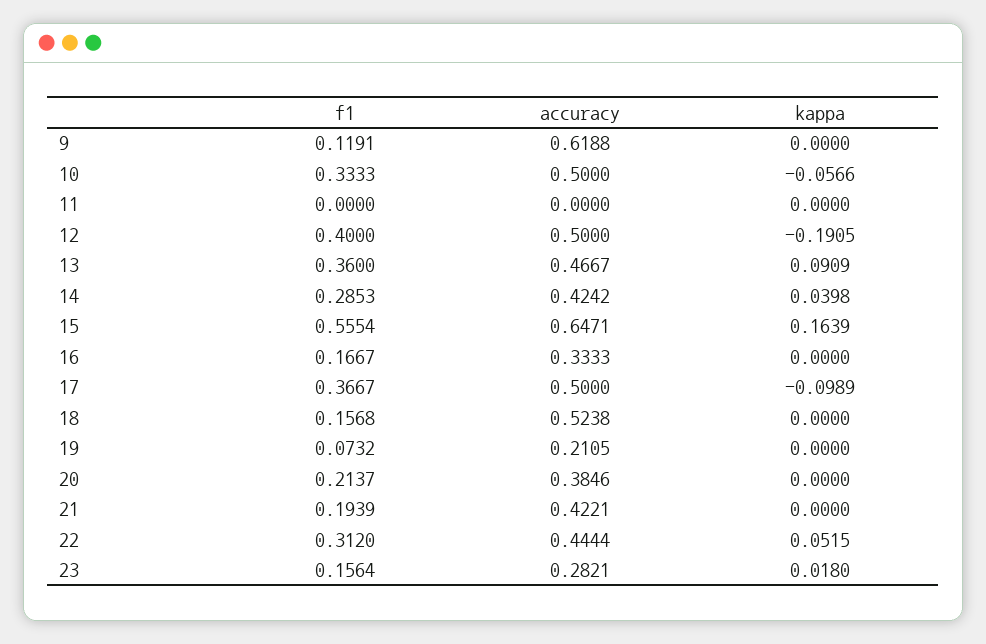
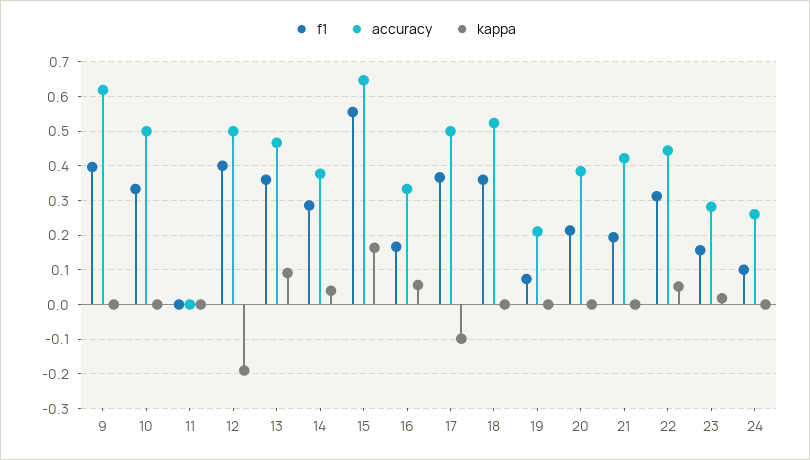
  {
    "f1": {
-     "9": 0.1191,
+     "9": 0.4,
      "10": 0.3333,
      "11": 0,
      "12": 0.4,
      "13": 0.36,
      "14": 0.2853,
      "15": 0.5554,
      "16": 0.1667,
      "17": 0.3667,
-     "18": 0.1568,
+     "18": 0.36,
      "19": 0.0732,
      "20": 0.2137,
      "21": 0.1939,
      "22": 0.312,
-     "23": 0.1564
+     "23": 0.1564,
+     "24": 0.1
    },
    "accuracy": {
      "9": 0.6188,
      "10": 0.5,
      "11": 0,
      "12": 0.5,
      "13": 0.4667,
-     "14": 0.4242,
+     "14": 0.38,
      "15": 0.6471,
      "16": 0.3333,
      "17": 0.5,
      "18": 0.5238,
      "19": 0.2105,
      "20": 0.3846,
      "21": 0.4221,
      "22": 0.4444,
-     "23": 0.2821
+     "23": 0.2821,
+     "24": 0.26
    },
    "kappa": {
      "9": 0,
-     "10": -0.0566,
+     "10": 0,
      "11": 0,
      "12": -0.1905,
      "13": 0.0909,
      "14": 0.0398,
      "15": 0.1639,
-     "16": 0,
+     "16": 0.06,
      "17": -0.0989,
      "18": 0,
      "19": 0,
      "20": 0,
      "21": 0,
      "22": 0.0515,
-     "23": 0.018
+     "23": 0.018,
+     "24": 0
    }
  }

